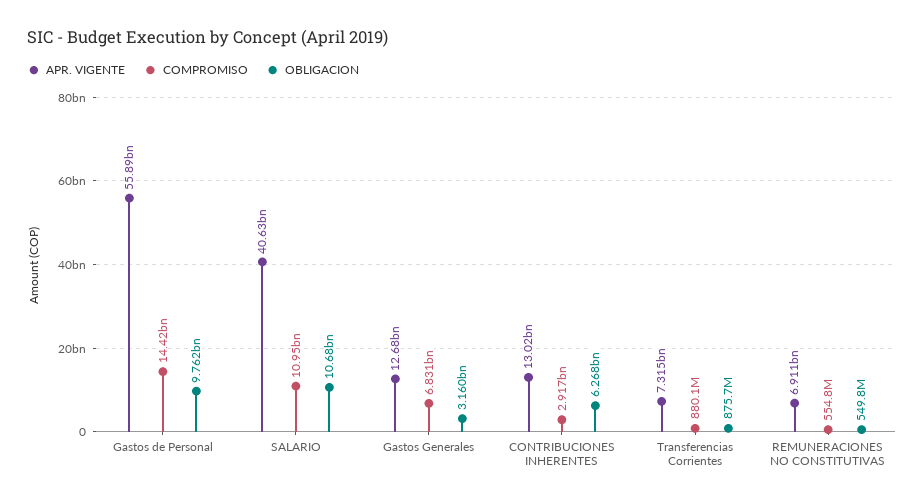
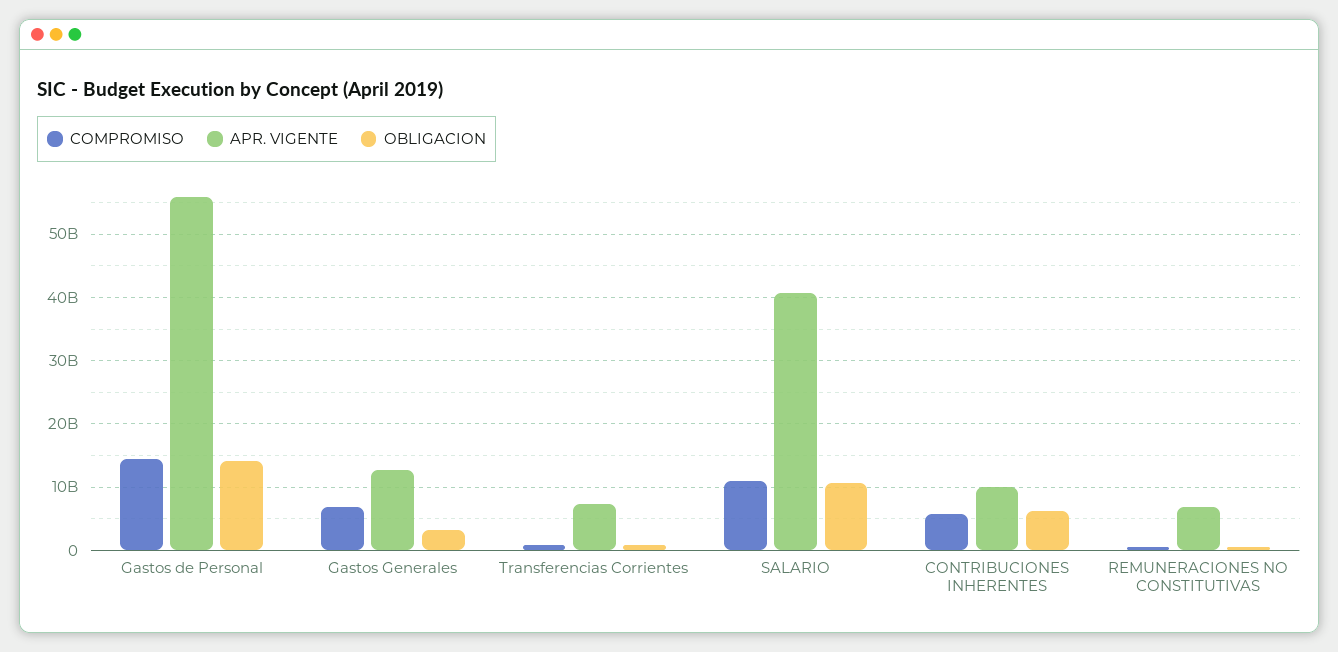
  {
    "APR. VIGENTE": {
      "Gastos de Personal": 55890000000,
      "SALARIO": 40630000000,
      "Gastos Generales": 12680000000,
-     "CONTRIBUCIONES INHERENTES": 13020000000,
+     "CONTRIBUCIONES INHERENTES": 10000000000,
      "Transferencias Corrientes": 7315000000,
      "REMUNERACIONES NO CONSTITUTIVAS": 6911000000
    },
    "COMPROMISO": {
      "Gastos de Personal": 14420000000,
      "SALARIO": 10950000000,
      "Gastos Generales": 6831000000,
-     "CONTRIBUCIONES INHERENTES": 2917000000,
+     "CONTRIBUCIONES INHERENTES": 6000000000,
      "Transferencias Corrientes": 880100000,
      "REMUNERACIONES NO CONSTITUTIVAS": 554800000
    },
    "OBLIGACION": {
-     "Gastos de Personal": 9762000000,
+     "Gastos de Personal": 14000000000,
      "SALARIO": 10680000000,
      "Gastos Generales": 3160000000,
      "CONTRIBUCIONES INHERENTES": 6268000000,
      "Transferencias Corrientes": 875700000,
      "REMUNERACIONES NO CONSTITUTIVAS": 549800000
    }
  }

